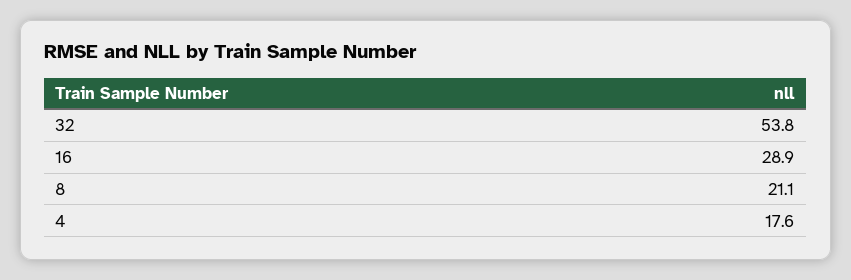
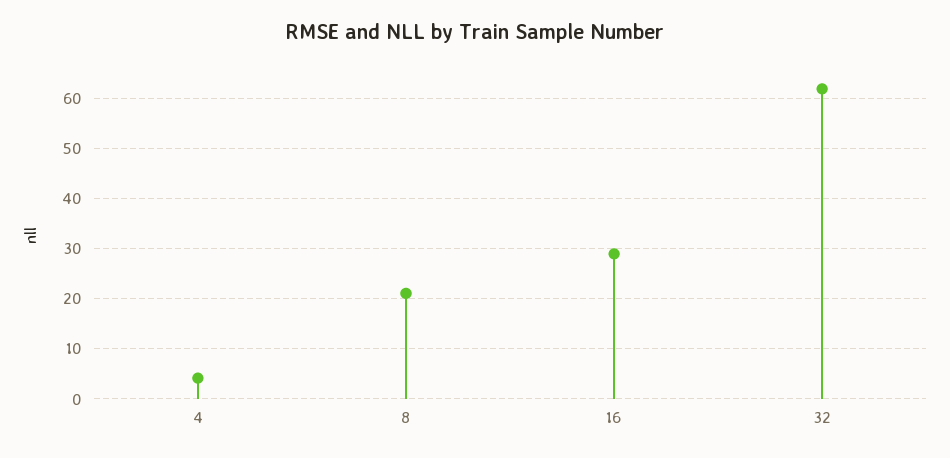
  {
-   "32": 53.8,
+   "32": 62,
    "16": 28.9,
    "8": 21.1,
-   "4": 17.6
+   "4": 4
  }

